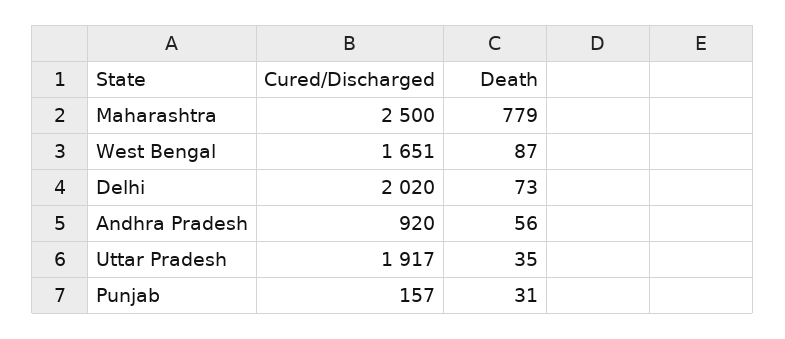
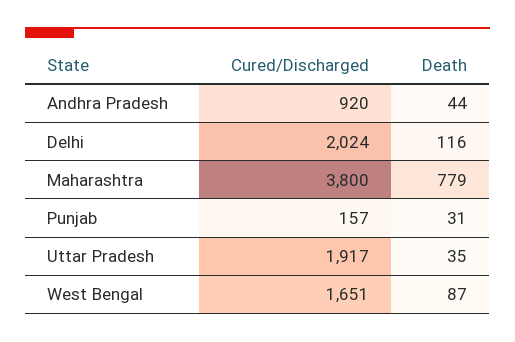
  {
    "Cured/Discharged": {
-     "Maharashtra": 2500,
+     "Maharashtra": 3800,
      "West Bengal": 1651,
-     "Delhi": 2020,
+     "Delhi": 2024,
      "Andhra Pradesh": 920,
      "Uttar Pradesh": 1917,
      "Punjab": 157
    },
    "Death": {
      "Maharashtra": 779,
      "West Bengal": 87,
-     "Delhi": 73,
+     "Delhi": 116,
-     "Andhra Pradesh": 56,
+     "Andhra Pradesh": 44,
      "Uttar Pradesh": 35,
      "Punjab": 31
    }
  }

